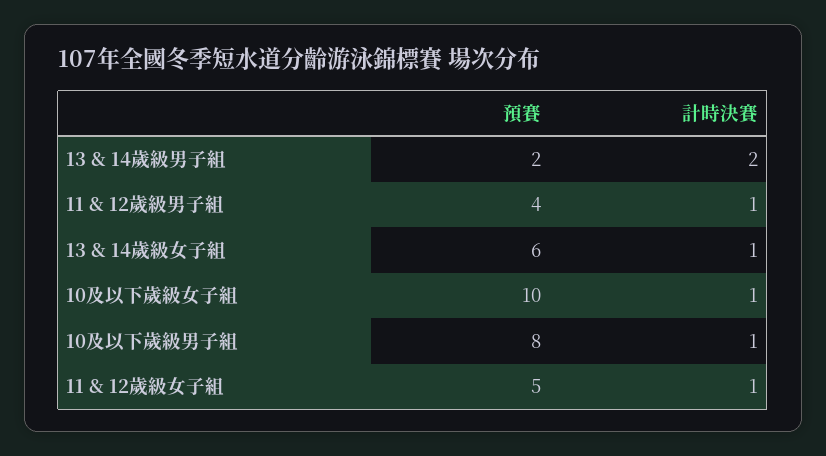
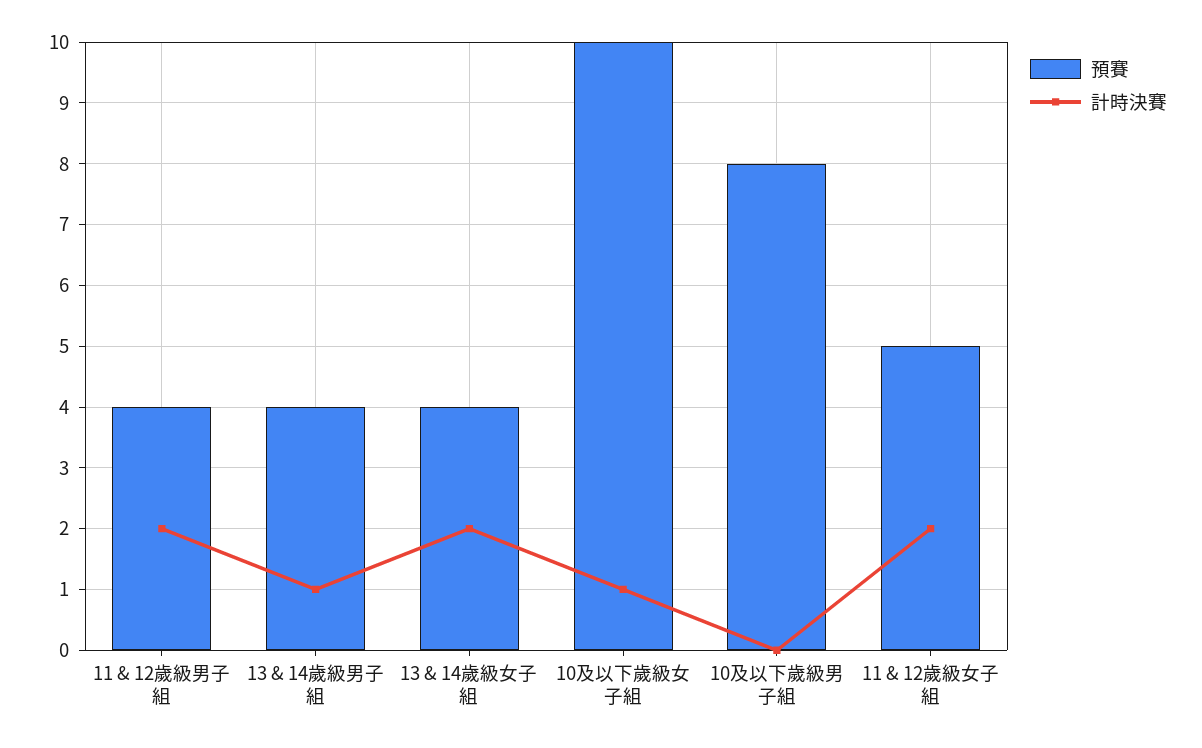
  {
    "預賽": {
-     "13 & 14歲級男子組": 2,
+     "13 & 14歲級男子組": 4,
      "11 & 12歲級男子組": 4,
-     "13 & 14歲級女子組": 6,
+     "13 & 14歲級女子組": 4,
      "10及以下歲級女子組": 10,
      "10及以下歲級男子組": 8,
      "11 & 12歲級女子組": 5
    },
    "計時決賽": {
-     "13 & 14歲級男子組": 2,
+     "13 & 14歲級男子組": 1,
-     "11 & 12歲級男子組": 1,
+     "11 & 12歲級男子組": 2,
-     "13 & 14歲級女子組": 1,
+     "13 & 14歲級女子組": 2,
      "10及以下歲級女子組": 1,
-     "10及以下歲級男子組": 1,
+     "10及以下歲級男子組": 0,
-     "11 & 12歲級女子組": 1
+     "11 & 12歲級女子組": 2
    }
  }

